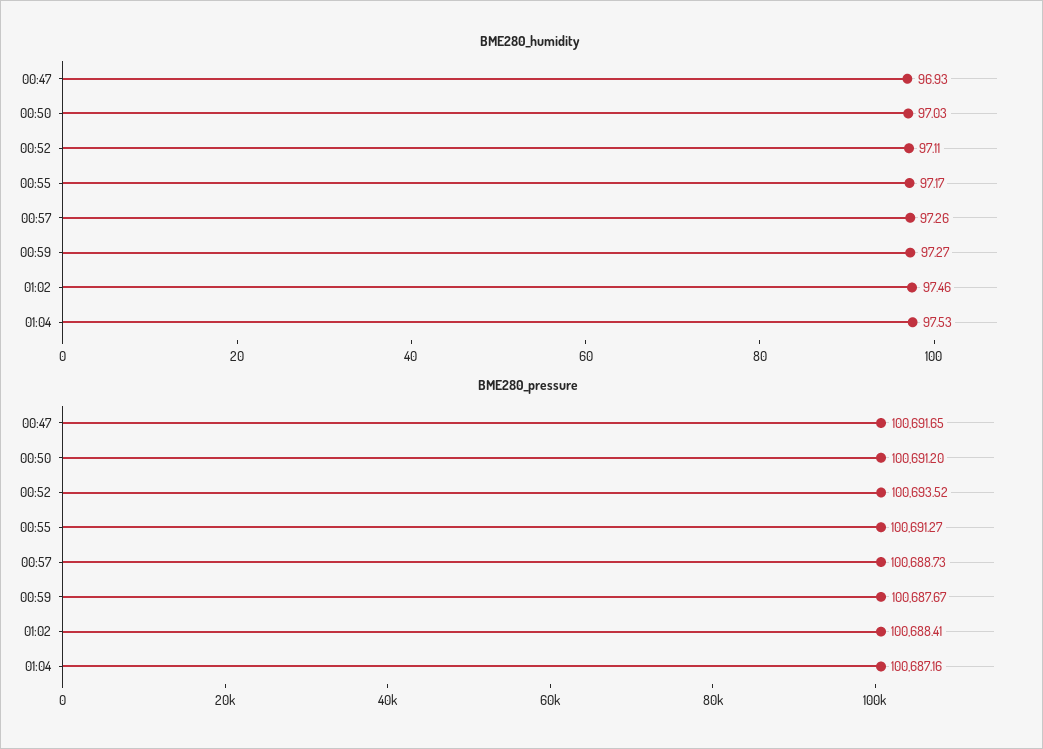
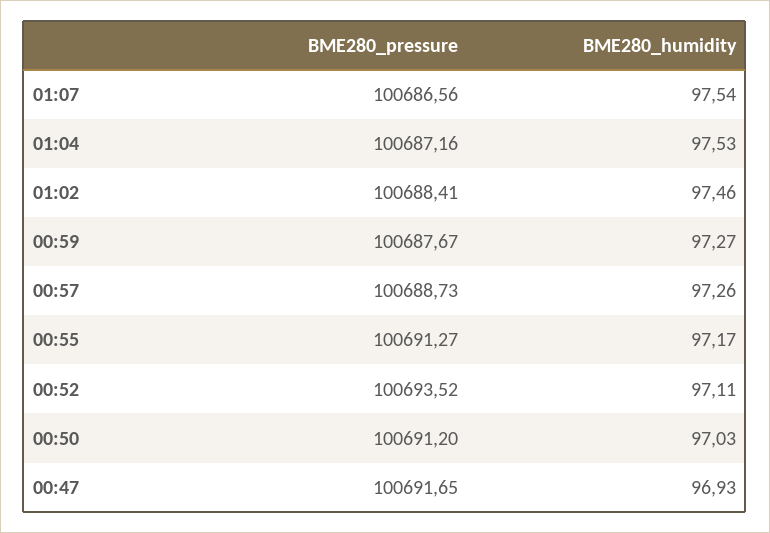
  {
    "BME280_humidity": {
      "00:47": 96.93,
      "00:50": 97.03,
      "00:52": 97.11,
      "00:55": 97.17,
      "00:57": 97.26,
      "00:59": 97.27,
      "01:02": 97.46,
-     "01:04": 97.53
+     "01:04": 97.53,
+     "01:07": 97.54
    },
    "BME280_pressure": {
      "00:47": 100691.65,
      "00:50": 100691.2,
      "00:52": 100693.52,
      "00:55": 100691.27,
      "00:57": 100688.73,
      "00:59": 100687.67,
      "01:02": 100688.41,
-     "01:04": 100687.16
+     "01:04": 100687.16,
+     "01:07": 100686.56
    }
  }

